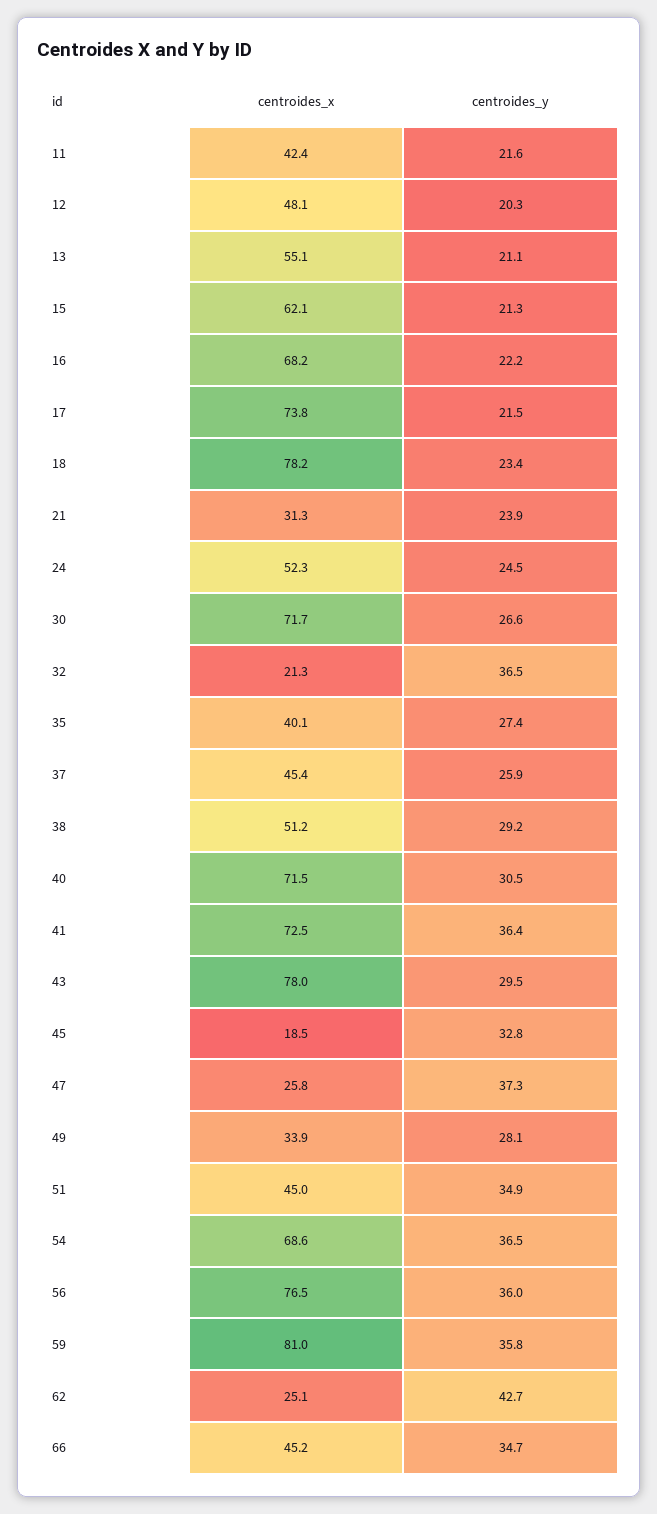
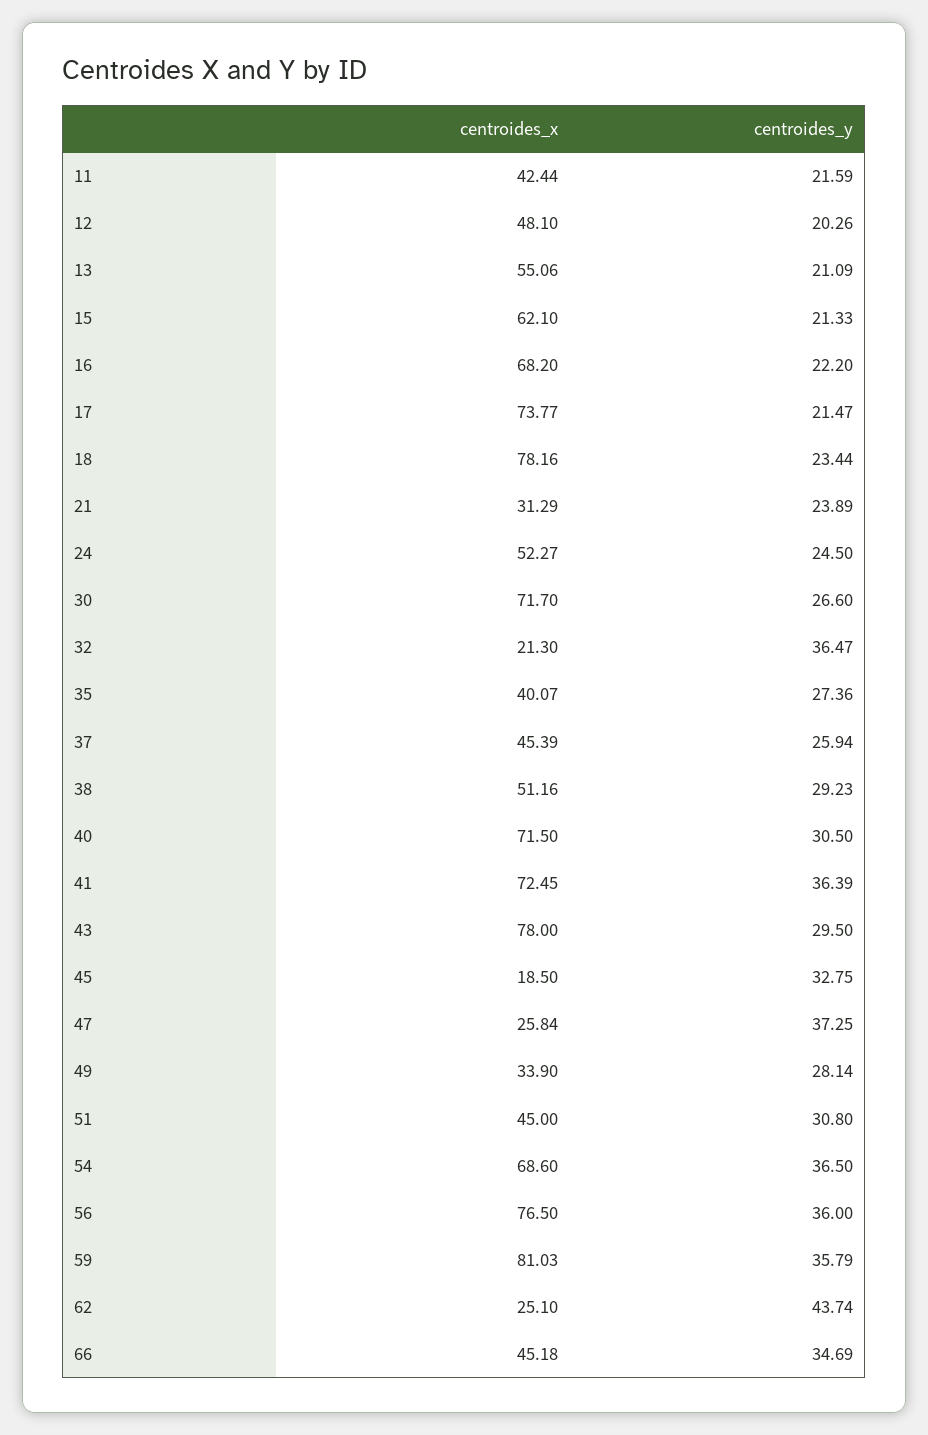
  {
    "centroides_x": {
      "11": 42.44,
      "12": 48.1,
      "13": 55.06,
      "15": 62.1,
      "16": 68.2,
      "17": 73.77,
      "18": 78.16,
      "21": 31.29,
      "24": 52.27,
      "30": 71.7,
      "32": 21.3,
      "35": 40.07,
      "37": 45.39,
      "38": 51.16,
      "40": 71.5,
      "41": 72.45,
      "43": 78,
      "45": 18.5,
      "47": 25.84,
      "49": 33.9,
      "51": 45,
      "54": 68.6,
      "56": 76.5,
      "59": 81.03,
      "62": 25.1,
      "66": 45.18
    },
    "centroides_y": {
      "11": 21.59,
      "12": 20.26,
      "13": 21.09,
      "15": 21.33,
      "16": 22.2,
      "17": 21.47,
      "18": 23.44,
      "21": 23.89,
      "24": 24.5,
      "30": 26.6,
      "32": 36.47,
      "35": 27.36,
      "37": 25.94,
      "38": 29.23,
      "40": 30.5,
      "41": 36.39,
      "43": 29.5,
      "45": 32.75,
      "47": 37.25,
      "49": 28.14,
-     "51": 34.9,
+     "51": 30.8,
      "54": 36.5,
      "56": 36,
      "59": 35.79,
-     "62": 42.7,
+     "62": 43.74,
      "66": 34.69
    }
  }

